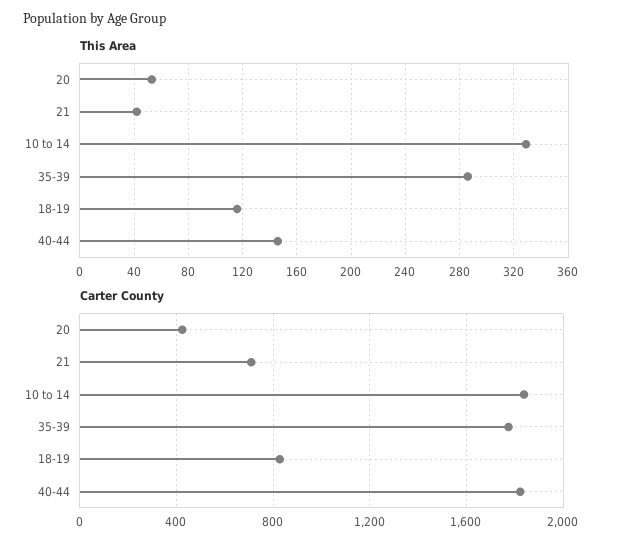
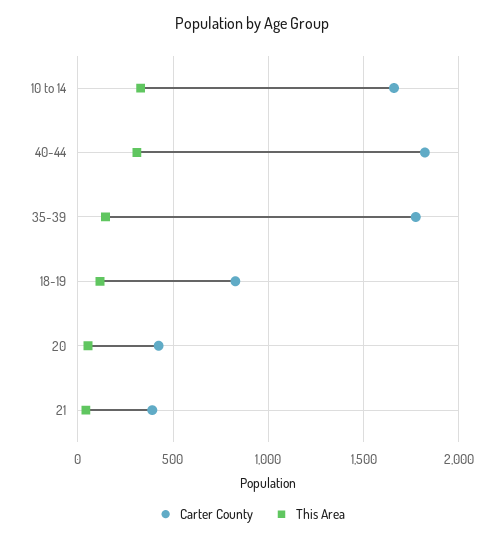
  {
    "This Area": {
      "20": 55,
      "21": 40,
      "10 to 14": 330,
-     "35-39": 285,
+     "35-39": 150,
      "18-19": 115,
-     "40-44": 145
+     "40-44": 300
    },
    "Carter County": {
      "20": 400,
-     "21": 700,
+     "21": 400,
-     "10 to 14": 1850,
+     "10 to 14": 1650,
      "35-39": 1750,
      "18-19": 850,
      "40-44": 1800
    }
  }

